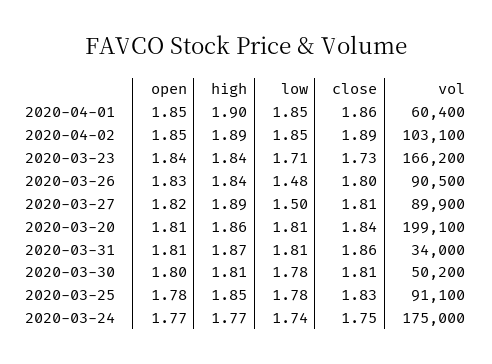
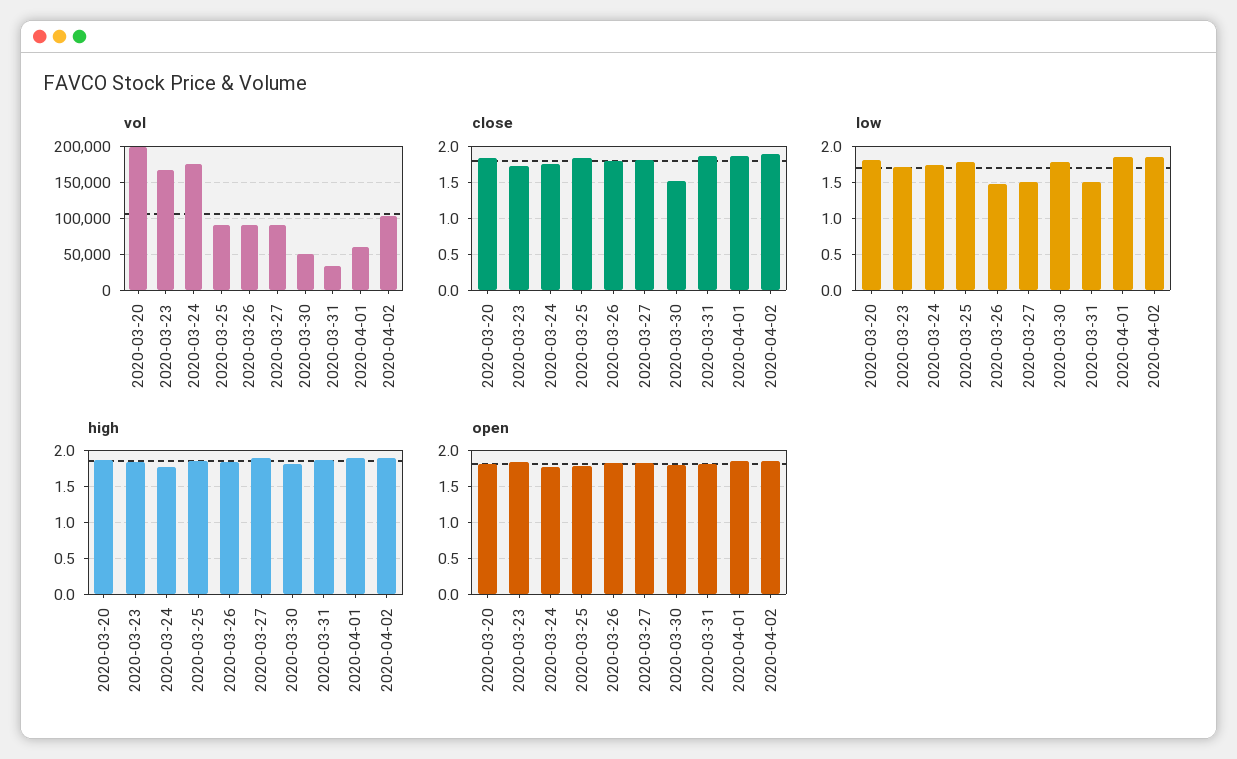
  {
    "open": {
      "2020-04-01": 1.85,
      "2020-04-02": 1.85,
      "2020-03-23": 1.84,
      "2020-03-26": 1.83,
      "2020-03-27": 1.82,
      "2020-03-20": 1.81,
      "2020-03-31": 1.81,
      "2020-03-30": 1.8,
      "2020-03-25": 1.78,
      "2020-03-24": 1.77
    },
    "high": {
      "2020-04-01": 1.9,
      "2020-04-02": 1.89,
      "2020-03-23": 1.84,
      "2020-03-26": 1.84,
      "2020-03-27": 1.89,
      "2020-03-20": 1.86,
      "2020-03-31": 1.87,
      "2020-03-30": 1.81,
      "2020-03-25": 1.85,
      "2020-03-24": 1.77
    },
    "low": {
      "2020-04-01": 1.85,
      "2020-04-02": 1.85,
      "2020-03-23": 1.71,
      "2020-03-26": 1.48,
      "2020-03-27": 1.5,
      "2020-03-20": 1.81,
-     "2020-03-31": 1.81,
+     "2020-03-31": 1.5,
      "2020-03-30": 1.78,
      "2020-03-25": 1.78,
      "2020-03-24": 1.74
    },
    "close": {
      "2020-04-01": 1.86,
      "2020-04-02": 1.89,
      "2020-03-23": 1.73,
      "2020-03-26": 1.8,
      "2020-03-27": 1.81,
      "2020-03-20": 1.84,
      "2020-03-31": 1.86,
-     "2020-03-30": 1.81,
+     "2020-03-30": 1.5,
      "2020-03-25": 1.83,
      "2020-03-24": 1.75
    },
    "vol": {
      "2020-04-01": 60400,
      "2020-04-02": 103100,
      "2020-03-23": 166200,
      "2020-03-26": 90500,
      "2020-03-27": 89900,
      "2020-03-20": 199100,
      "2020-03-31": 34000,
      "2020-03-30": 50200,
      "2020-03-25": 91100,
      "2020-03-24": 175000
    }
  }

